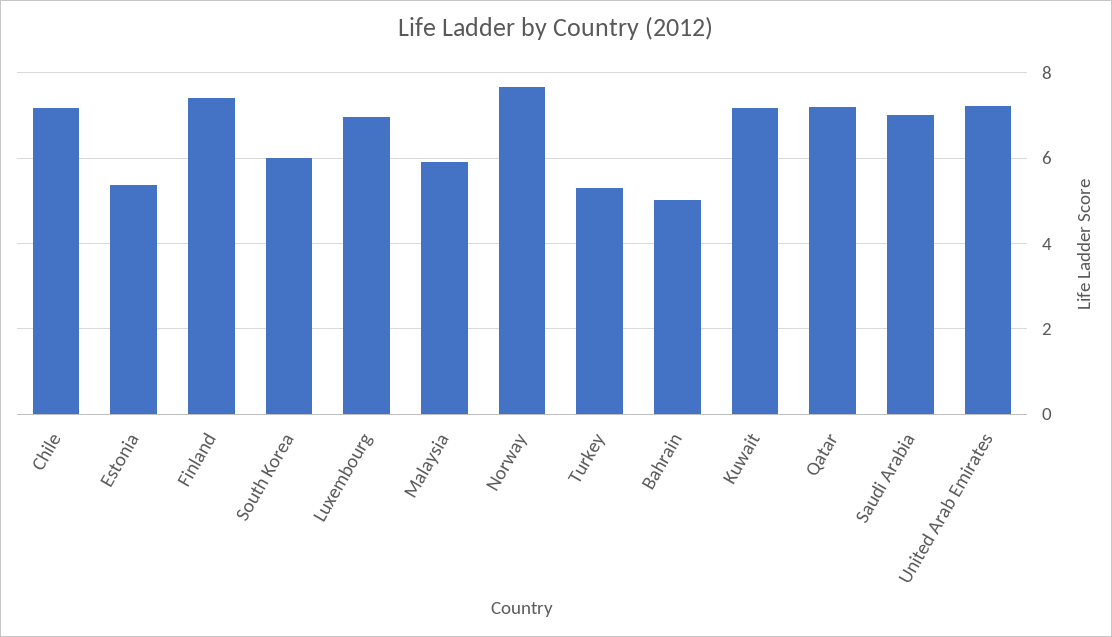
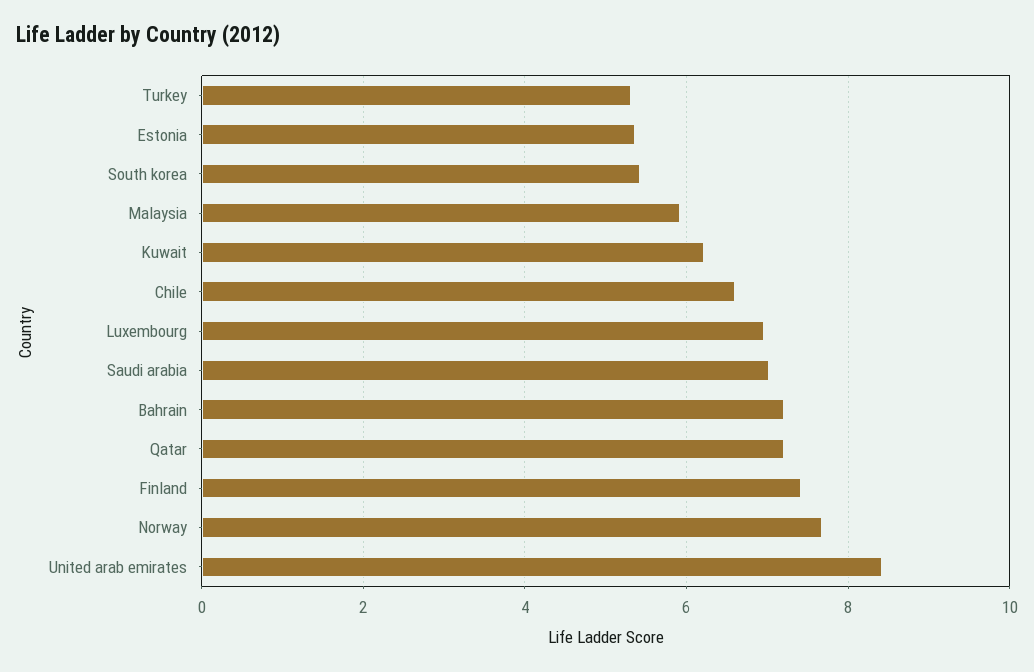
  {
-   "Chile": 7.2,
+   "Chile": 6.6,
    "Estonia": 5.4,
    "Finland": 7.4,
-   "South Korea": 6,
+   "South Korea": 5.4,
    "Luxembourg": 7,
    "Malaysia": 6,
    "Norway": 7.6,
    "Turkey": 5.4,
-   "Bahrain": 5,
+   "Bahrain": 7.2,
-   "Kuwait": 7.2,
+   "Kuwait": 6.2,
    "Qatar": 7.2,
    "Saudi Arabia": 7,
-   "United Arab Emirates": 7.2
+   "United Arab Emirates": 8.4
  }

